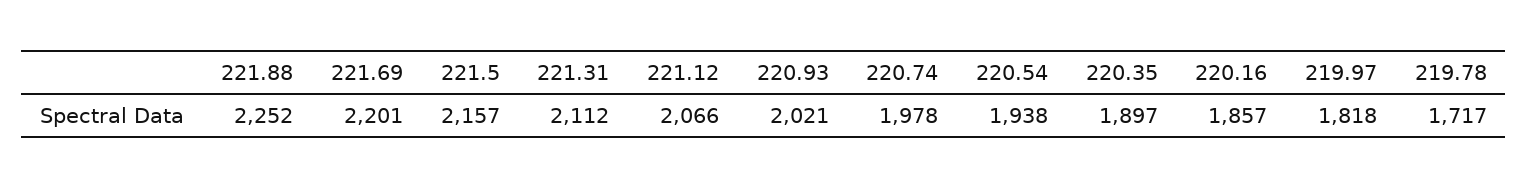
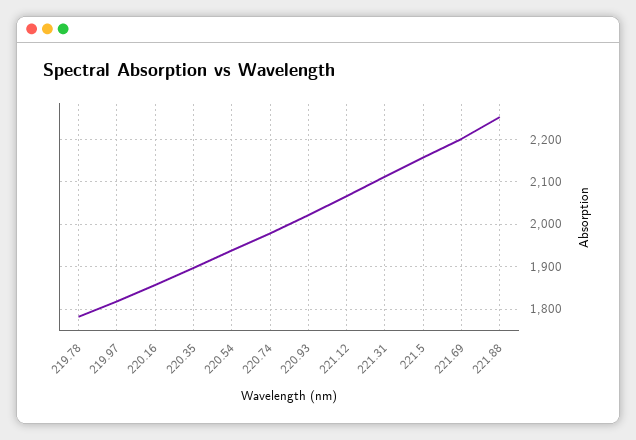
  {
    "221.88": 2252,
    "221.69": 2201,
    "221.5": 2157,
    "221.31": 2112,
    "221.12": 2066,
    "220.93": 2021,
    "220.74": 1978,
    "220.54": 1938,
    "220.35": 1897,
    "220.16": 1857,
    "219.97": 1818,
-   "219.78": 1717
+   "219.78": 1780
  }

